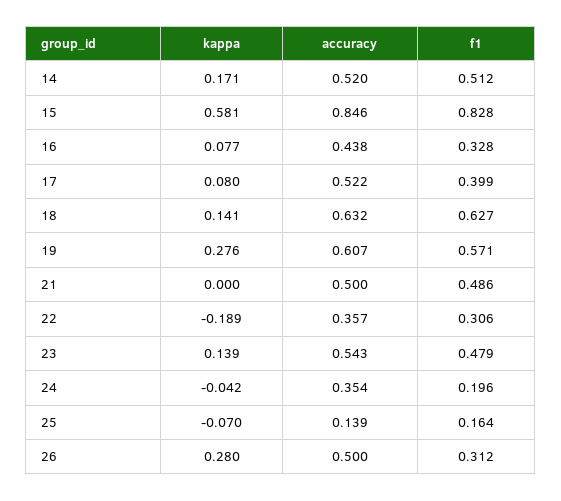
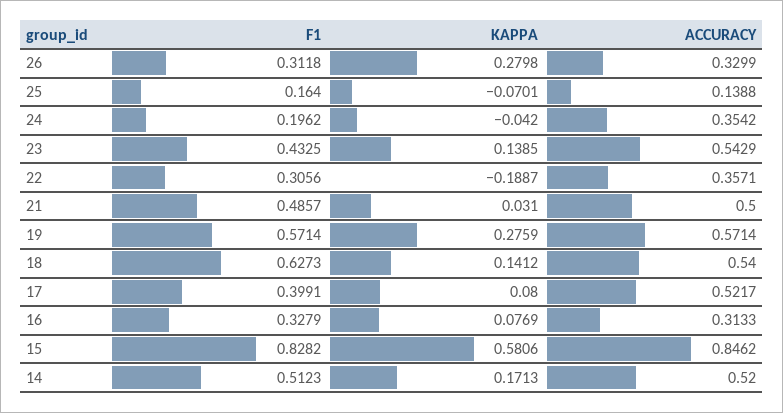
  {
    "kappa": {
      "14": 0.1713,
      "15": 0.5806,
      "16": 0.0769,
      "17": 0.08,
      "18": 0.1412,
      "19": 0.2759,
-     "21": 0,
+     "21": 0.031,
      "22": -0.1887,
      "23": 0.1385,
      "24": -0.042,
      "25": -0.0701,
      "26": 0.2798
    },
    "accuracy": {
      "14": 0.52,
      "15": 0.8462,
-     "16": 0.438,
+     "16": 0.3133,
      "17": 0.5217,
-     "18": 0.632,
+     "18": 0.54,
-     "19": 0.607,
+     "19": 0.5714,
      "21": 0.5,
      "22": 0.3571,
      "23": 0.5429,
      "24": 0.3542,
      "25": 0.1388,
-     "26": 0.5
+     "26": 0.3299
    },
    "f1": {
      "14": 0.5123,
      "15": 0.8282,
      "16": 0.3279,
      "17": 0.3991,
      "18": 0.6273,
      "19": 0.5714,
      "21": 0.4857,
      "22": 0.3056,
-     "23": 0.479,
+     "23": 0.4325,
      "24": 0.1962,
      "25": 0.164,
      "26": 0.3118
    }
  }

